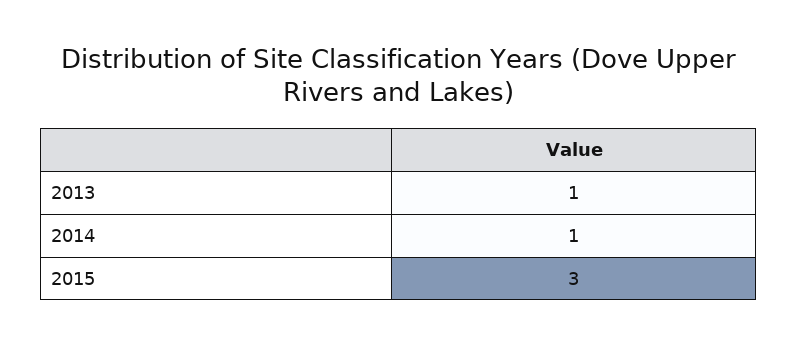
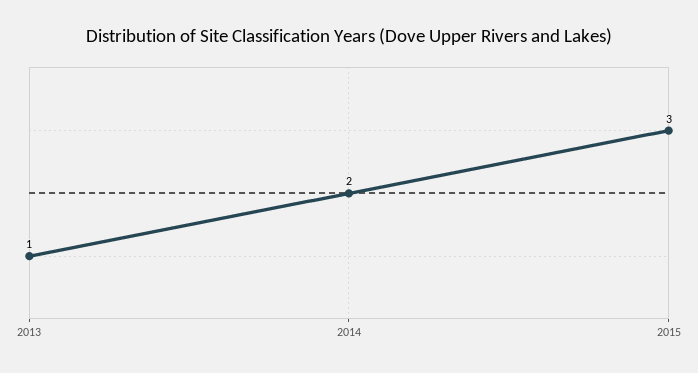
  {
    "2013": 1,
-   "2014": 1,
+   "2014": 2,
    "2015": 3
  }

